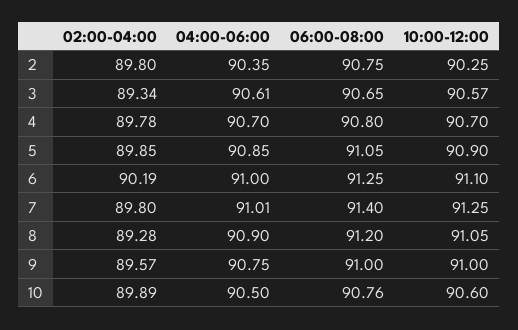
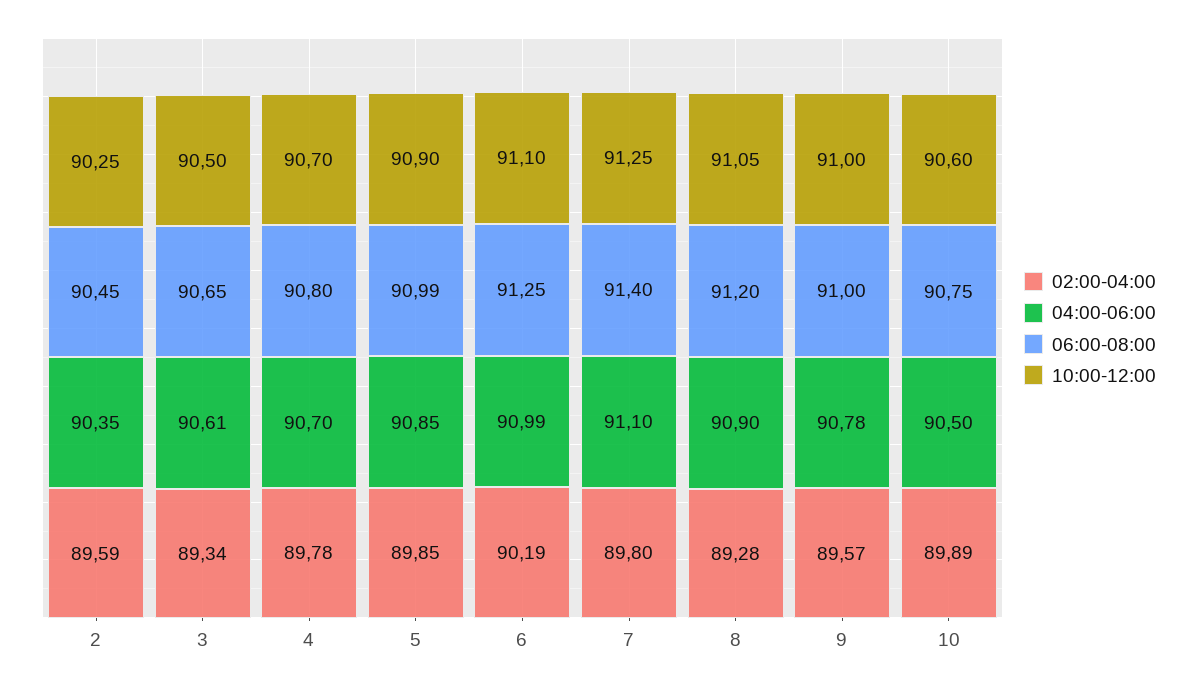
  {
    "02:00-04:00": {
-     "2": 89.8,
+     "2": 89.59,
      "3": 89.34,
      "4": 89.78,
      "5": 89.85,
      "6": 90.19,
      "7": 89.8,
      "8": 89.28,
      "9": 89.57,
      "10": 89.89
    },
    "04:00-06:00": {
      "2": 90.35,
      "3": 90.61,
      "4": 90.7,
      "5": 90.85,
-     "6": 91,
+     "6": 90.99,
-     "7": 91.01,
+     "7": 91.1,
      "8": 90.9,
-     "9": 90.75,
+     "9": 90.78,
      "10": 90.5
    },
    "06:00-08:00": {
-     "2": 90.75,
+     "2": 90.45,
      "3": 90.65,
      "4": 90.8,
-     "5": 91.05,
+     "5": 90.99,
      "6": 91.25,
      "7": 91.4,
      "8": 91.2,
      "9": 91,
-     "10": 90.76
+     "10": 90.75
    },
    "10:00-12:00": {
      "2": 90.25,
-     "3": 90.57,
+     "3": 90.5,
      "4": 90.7,
      "5": 90.9,
      "6": 91.1,
      "7": 91.25,
      "8": 91.05,
      "9": 91,
      "10": 90.6
    }
  }

